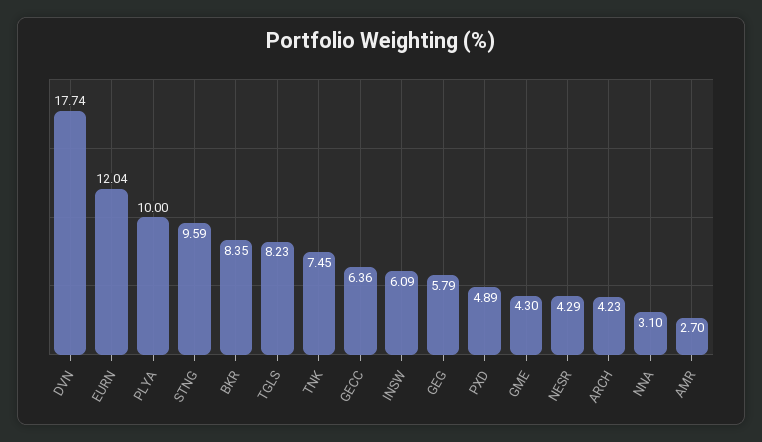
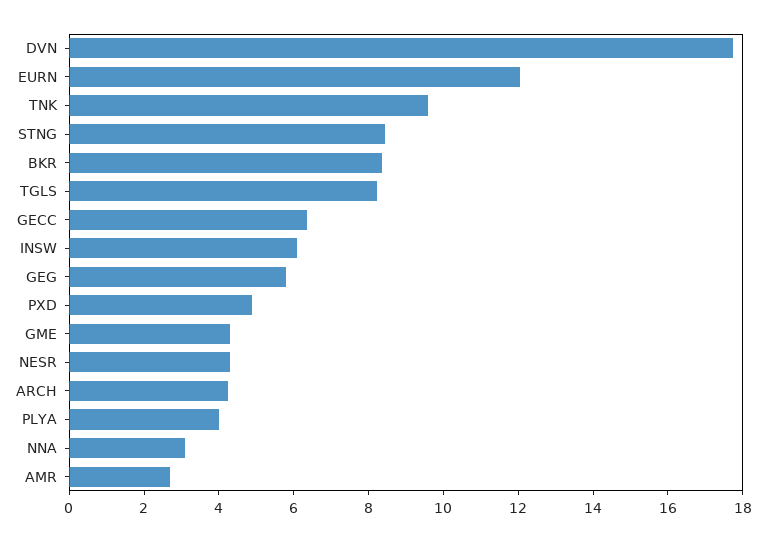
  {
    "DVN": 17.74,
    "EURN": 12.04,
-   "PLYA": 10,
+   "PLYA": 4,
-   "STNG": 9.59,
+   "STNG": 8.5,
    "BKR": 8.35,
    "TGLS": 8.23,
-   "TNK": 7.45,
+   "TNK": 9.5,
    "GECC": 6.36,
    "INSW": 6.09,
    "GEG": 5.79,
    "PXD": 4.89,
    "GME": 4.3,
    "NESR": 4.29,
    "ARCH": 4.23,
    "NNA": 3.1,
    "AMR": 2.7
  }

